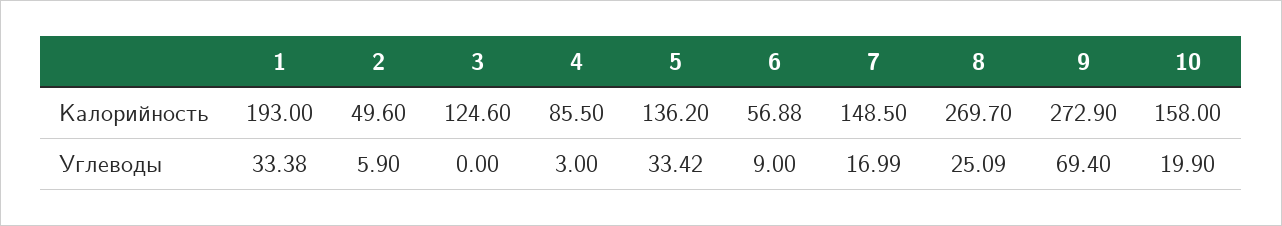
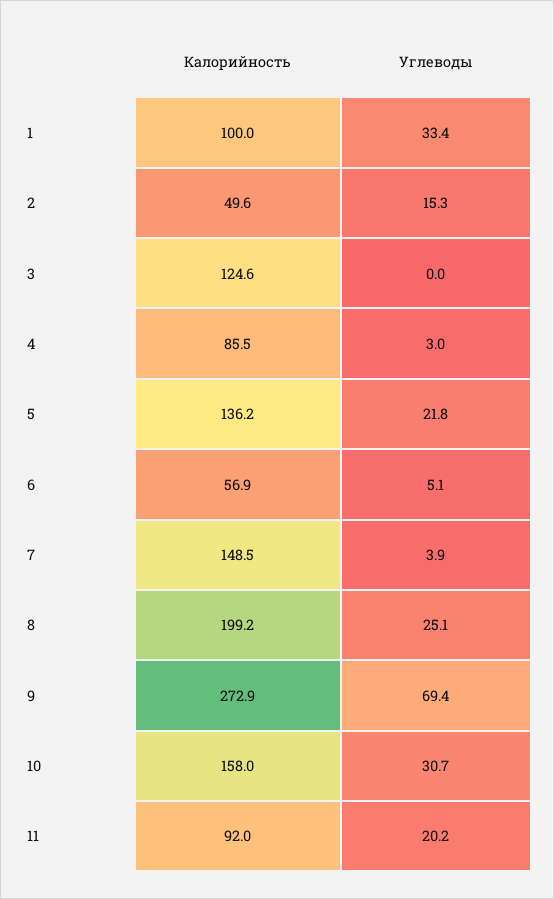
  {
    "1": {
-     "Калорийность": 193,
+     "Калорийность": 100,
      "Углеводы": 33.38
    },
    "2": {
      "Калорийность": 49.6,
-     "Углеводы": 5.9
+     "Углеводы": 15.3
    },
    "3": {
      "Калорийность": 124.6,
      "Углеводы": 0
    },
    "4": {
      "Калорийность": 85.5,
      "Углеводы": 3
    },
    "5": {
      "Калорийность": 136.2,
-     "Углеводы": 33.42
+     "Углеводы": 21.8
    },
    "6": {
      "Калорийность": 56.88,
-     "Углеводы": 9
+     "Углеводы": 5.1
    },
    "7": {
      "Калорийность": 148.5,
-     "Углеводы": 16.99
+     "Углеводы": 3.9
    },
    "8": {
-     "Калорийность": 269.7,
+     "Калорийность": 199.2,
      "Углеводы": 25.09
    },
    "9": {
      "Калорийность": 272.9,
      "Углеводы": 69.4
    },
    "10": {
      "Калорийность": 158,
-     "Углеводы": 19.9
+     "Углеводы": 30.7
-   }
+   },
+   "11": {
+     "Калорийность": 92,
+     "Углеводы": 20.2
+   }
  }

